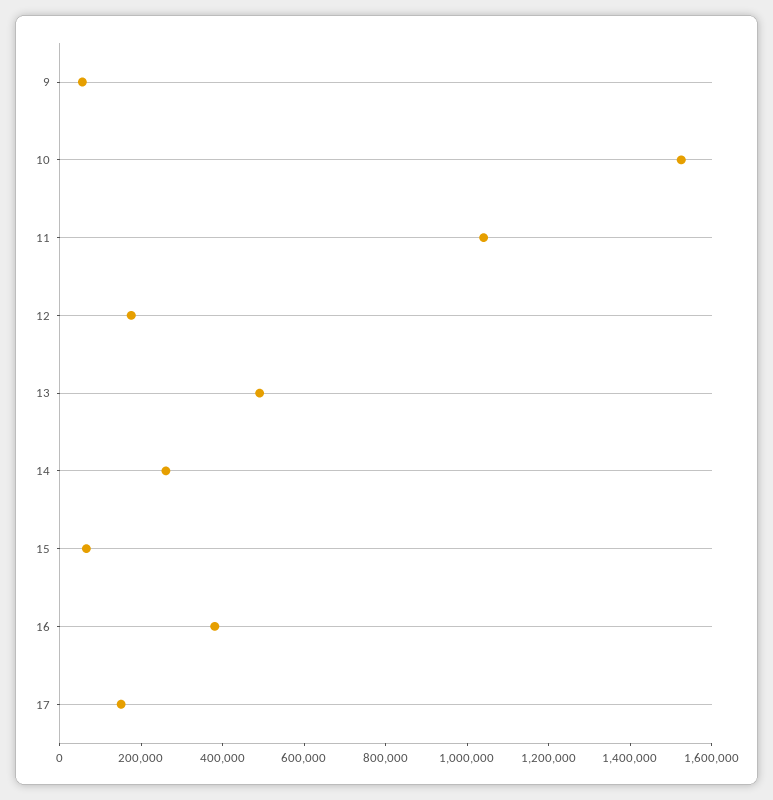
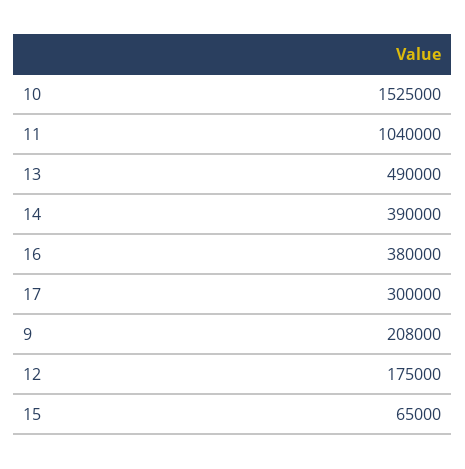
  {
-   "9": 50000,
+   "9": 208000,
    "10": 1525000,
    "11": 1040000,
    "12": 175000,
    "13": 490000,
-   "14": 250000,
+   "14": 390000,
    "15": 65000,
    "16": 380000,
-   "17": 150000
+   "17": 300000
  }

